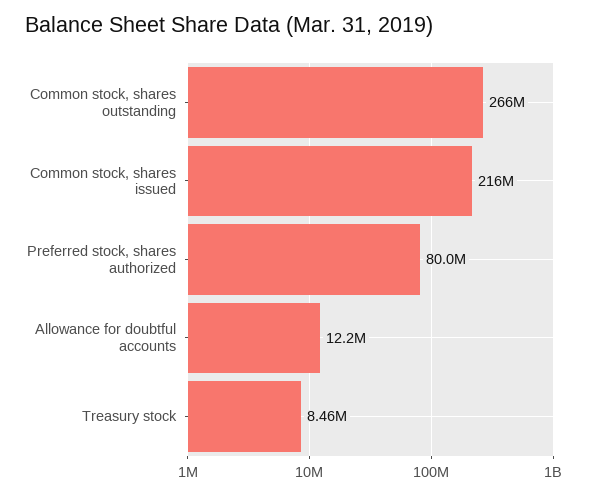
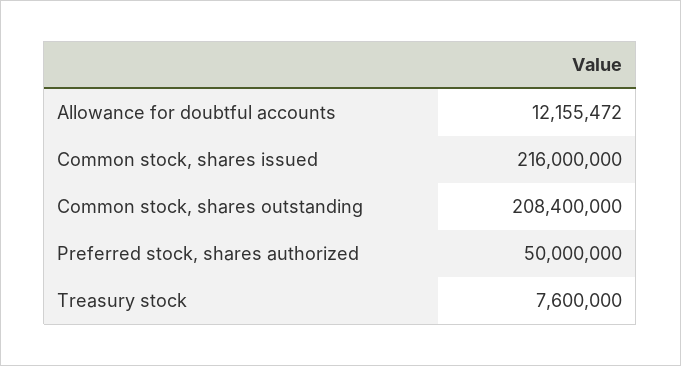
  {
-   "Common stock, shares outstanding": 266000000,
+   "Common stock, shares outstanding": 208400000,
    "Common stock, shares issued": 216000000,
-   "Preferred stock, shares authorized": 80000000,
+   "Preferred stock, shares authorized": 50000000,
    "Allowance for doubtful accounts": 12155472,
-   "Treasury stock": 8460000
+   "Treasury stock": 7600000
  }

